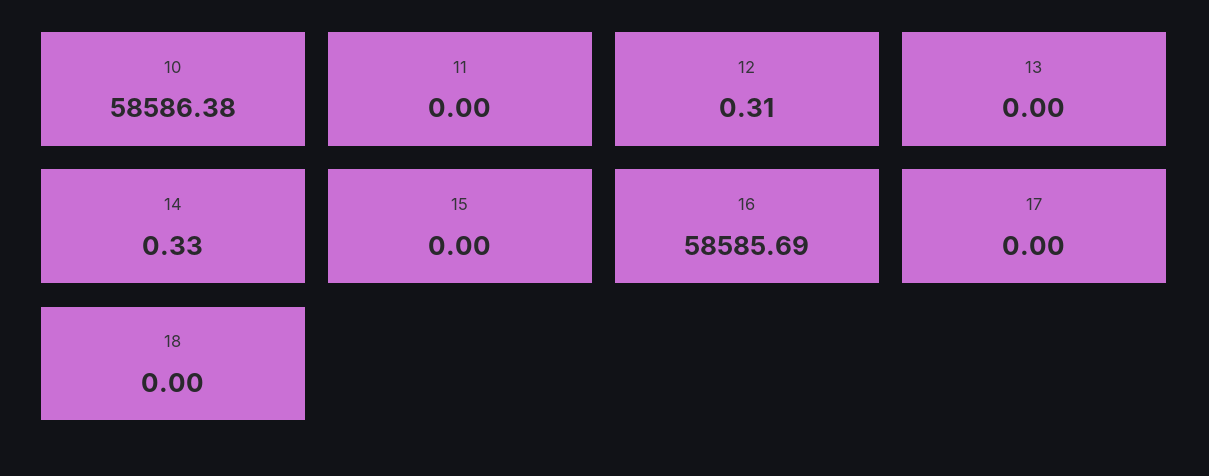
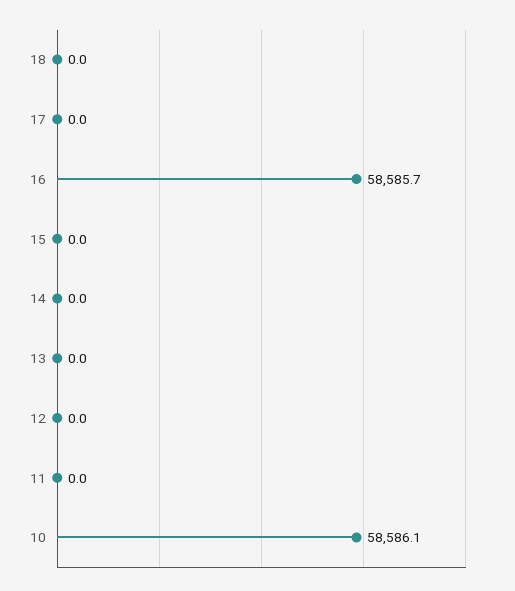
  {
-   "10": 58586.38,
+   "10": 58586.1,
    "11": 0,
-   "12": 0.31,
+   "12": 0,
    "13": 0,
-   "14": 0.33,
+   "14": 0,
    "15": 0,
    "16": 58585.69,
    "17": 0,
    "18": 0
  }

